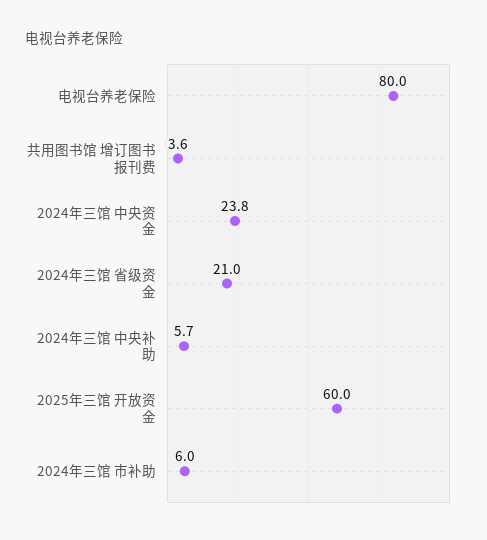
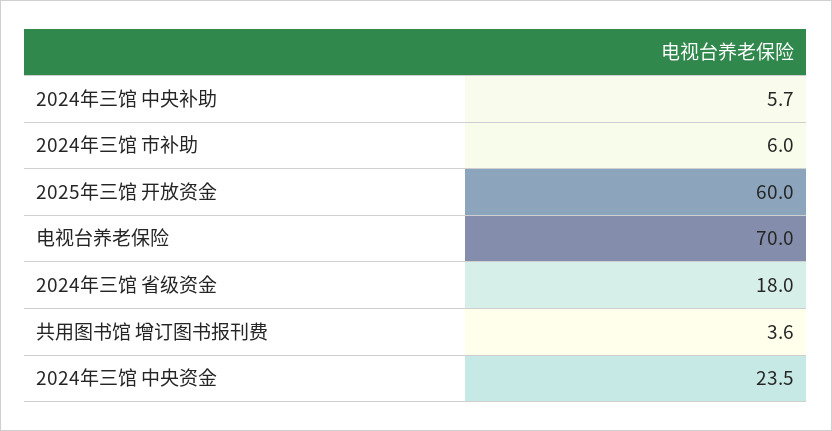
  {
-   "电视台养老保险": 80,
+   "电视台养老保险": 70,
    "共用图书馆 增订图书报刊费": 3.6,
-   "2024年三馆 中央资金": 23.8,
+   "2024年三馆 中央资金": 23.5,
-   "2024年三馆 省级资金": 21,
+   "2024年三馆 省级资金": 18,
    "2024年三馆 中央补助": 5.7,
    "2025年三馆 开放资金": 60,
    "2024年三馆 市补助": 6
  }

